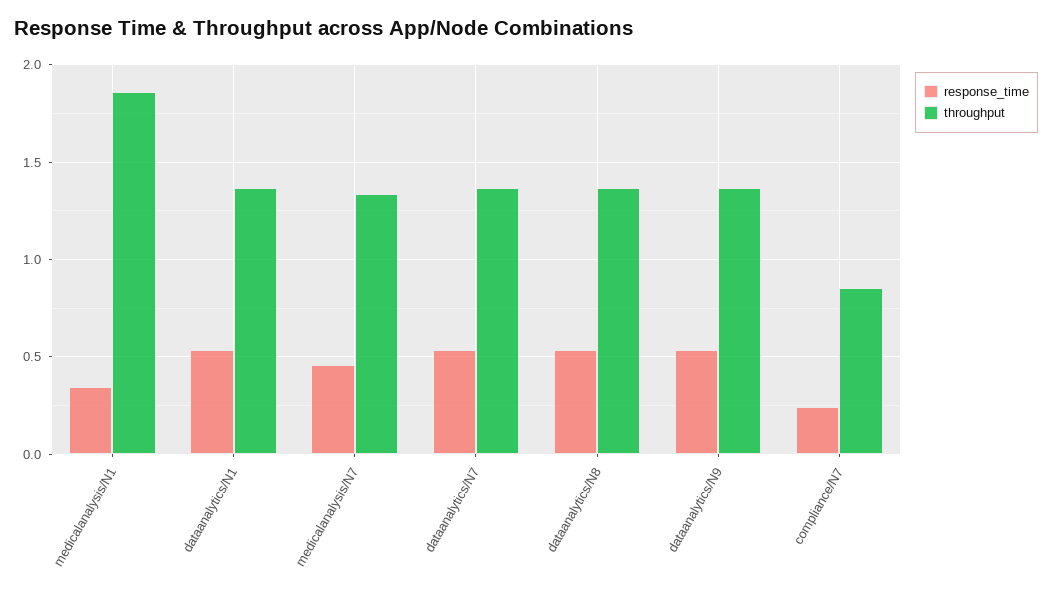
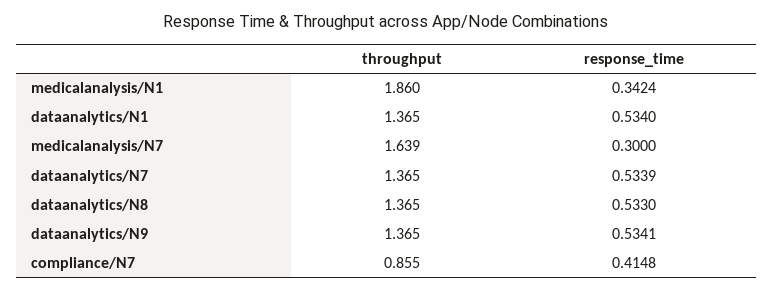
  {
    "response_time": {
      "medicalanalysis/N1": 0.3424,
      "dataanalytics/N1": 0.534,
-     "medicalanalysis/N7": 0.45,
+     "medicalanalysis/N7": 0.3,
      "dataanalytics/N7": 0.5339,
      "dataanalytics/N8": 0.533,
      "dataanalytics/N9": 0.5341,
-     "compliance/N7": 0.25
+     "compliance/N7": 0.4148
    },
    "throughput": {
      "medicalanalysis/N1": 1.86,
      "dataanalytics/N1": 1.365,
-     "medicalanalysis/N7": 1.35,
+     "medicalanalysis/N7": 1.639,
      "dataanalytics/N7": 1.365,
      "dataanalytics/N8": 1.365,
      "dataanalytics/N9": 1.365,
      "compliance/N7": 0.855
    }
  }

